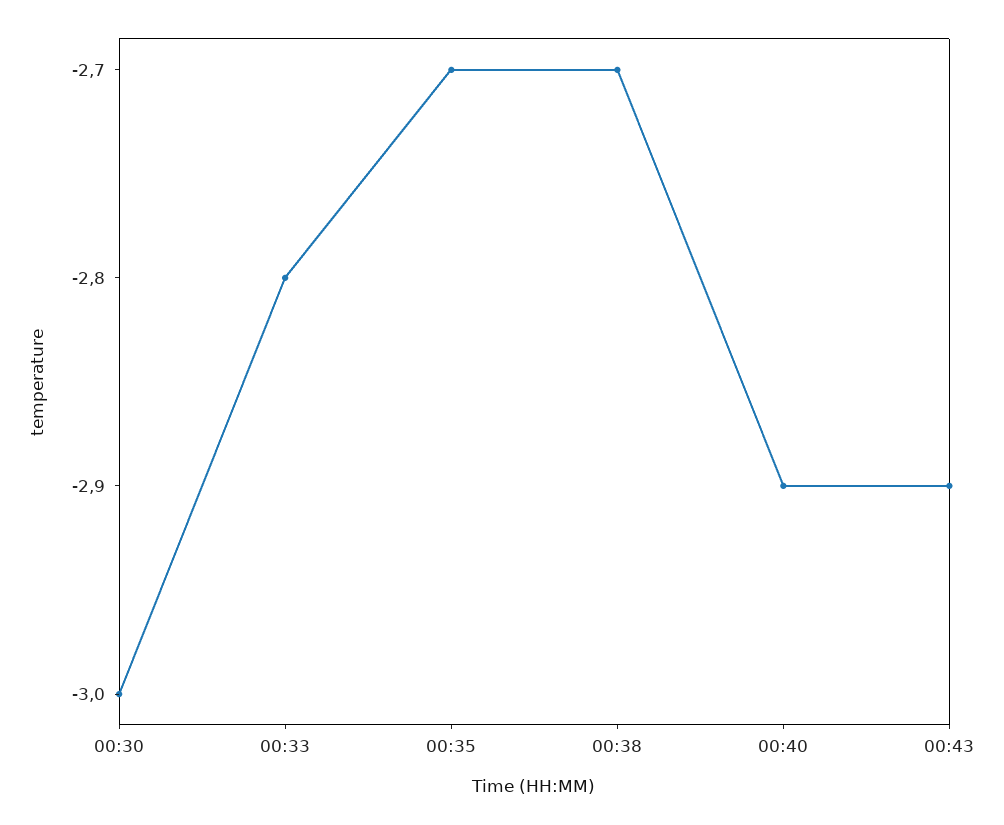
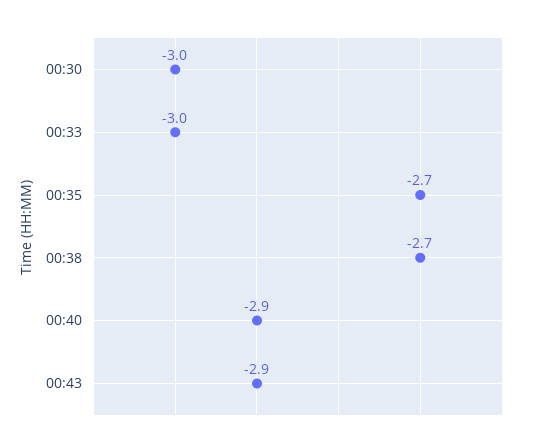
  {
    "00:30": -3,
-   "00:33": -2.8,
+   "00:33": -3,
    "00:35": -2.7,
    "00:38": -2.7,
    "00:40": -2.9,
    "00:43": -2.9
  }

